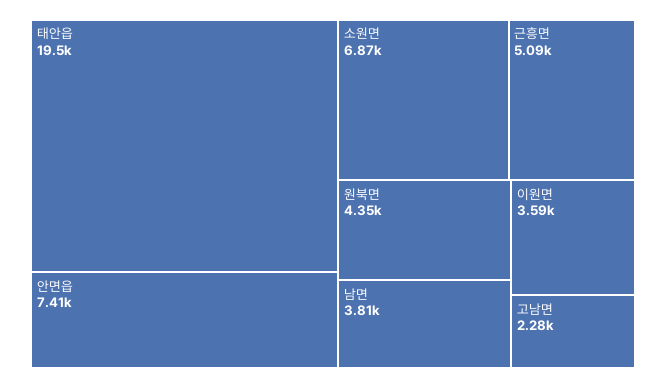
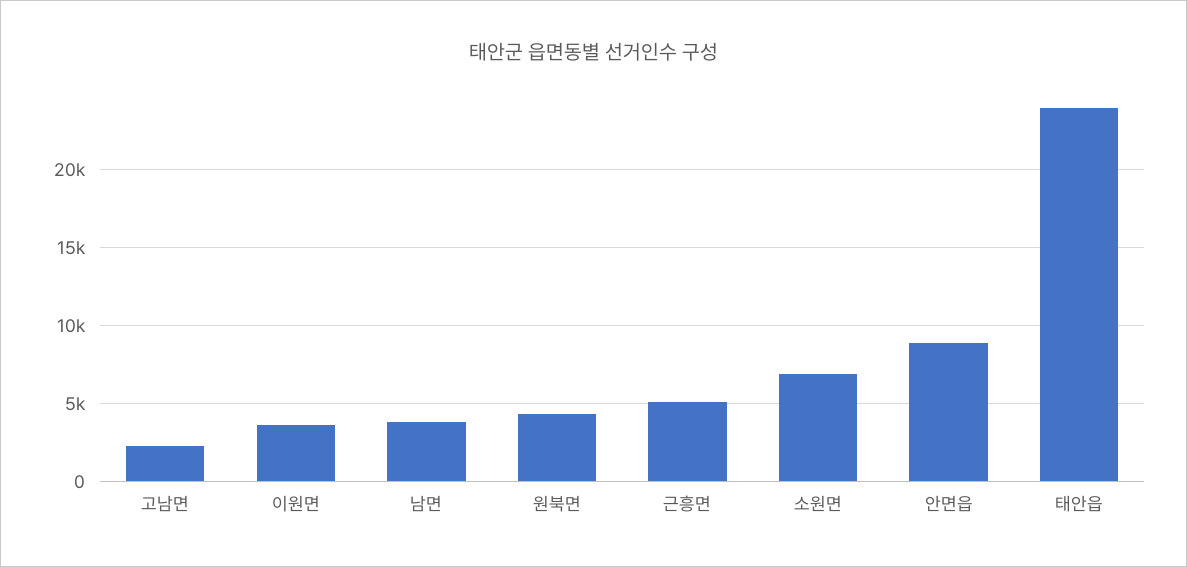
  {
-   "태안읍": 19500,
+   "태안읍": 24000,
-   "안면읍": 7410,
+   "안면읍": 9000,
    "소원면": 6870,
    "근흥면": 5090,
    "원북면": 4350,
    "남면": 3810,
    "이원면": 3590,
    "고남면": 2280
  }

